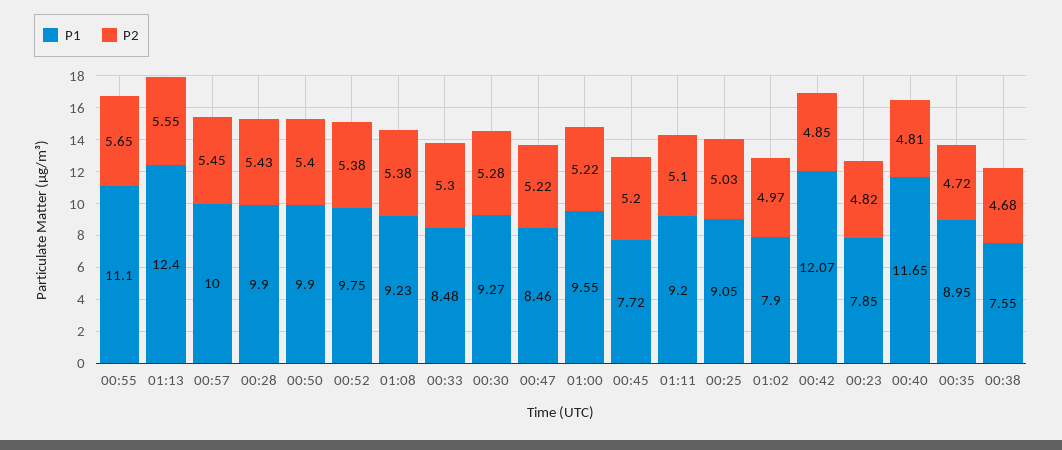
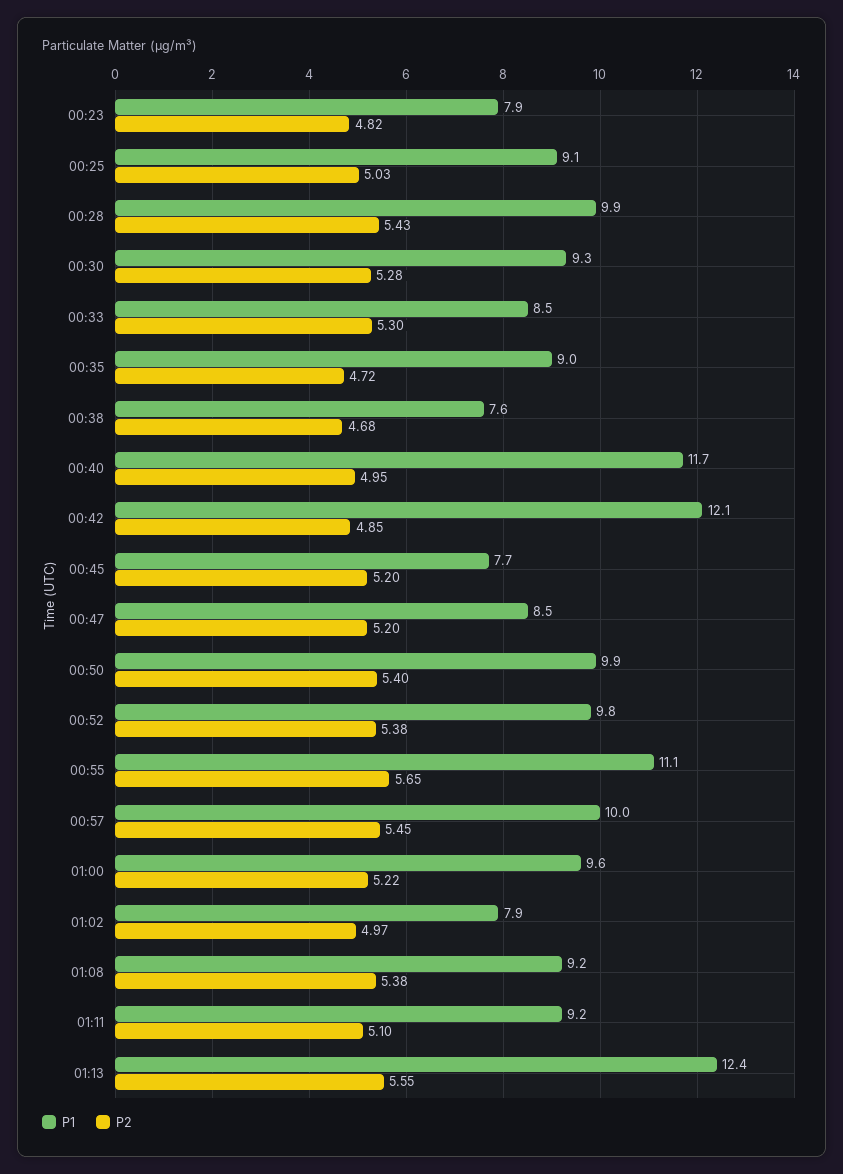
  {
    "P1": {
      "00:55": 11.1,
      "01:13": 12.4,
      "00:57": 10,
      "00:28": 9.9,
      "00:50": 9.9,
      "00:52": 9.75,
      "01:08": 9.23,
      "00:33": 8.48,
      "00:30": 9.27,
      "00:47": 8.46,
      "01:00": 9.55,
      "00:45": 7.72,
      "01:11": 9.2,
      "00:25": 9.05,
      "01:02": 7.9,
      "00:42": 12.07,
      "00:23": 7.85,
      "00:40": 11.65,
      "00:35": 8.95,
      "00:38": 7.55
    },
    "P2": {
      "00:55": 5.65,
      "01:13": 5.55,
      "00:57": 5.45,
      "00:28": 5.43,
      "00:50": 5.4,
      "00:52": 5.38,
      "01:08": 5.38,
      "00:33": 5.3,
      "00:30": 5.28,
-     "00:47": 5.22,
+     "00:47": 5.2,
      "01:00": 5.22,
      "00:45": 5.2,
      "01:11": 5.1,
      "00:25": 5.03,
      "01:02": 4.97,
      "00:42": 4.85,
      "00:23": 4.82,
-     "00:40": 4.81,
+     "00:40": 4.95,
      "00:35": 4.72,
      "00:38": 4.68
    }
  }

